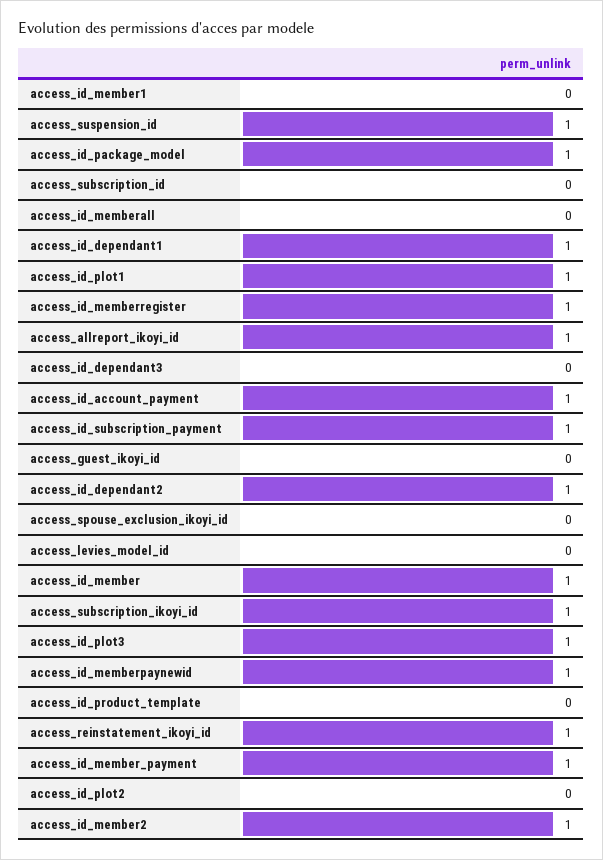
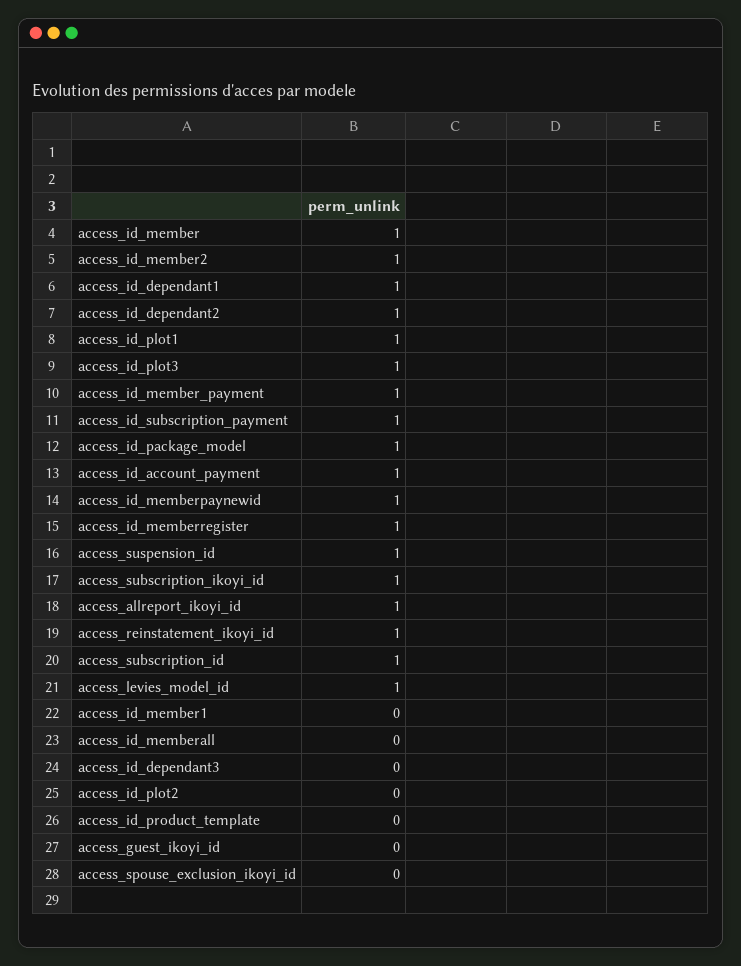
  {
    "access_id_member1": 0,
    "access_suspension_id": 1,
    "access_id_package_model": 1,
-   "access_subscription_id": 0,
+   "access_subscription_id": 1,
    "access_id_memberall": 0,
    "access_id_dependant1": 1,
    "access_id_plot1": 1,
    "access_id_memberregister": 1,
    "access_allreport_ikoyi_id": 1,
    "access_id_dependant3": 0,
    "access_id_account_payment": 1,
    "access_id_subscription_payment": 1,
    "access_guest_ikoyi_id": 0,
    "access_id_dependant2": 1,
    "access_spouse_exclusion_ikoyi_id": 0,
-   "access_levies_model_id": 0,
+   "access_levies_model_id": 1,
    "access_id_member": 1,
    "access_subscription_ikoyi_id": 1,
    "access_id_plot3": 1,
    "access_id_memberpaynewid": 1,
    "access_id_product_template": 0,
    "access_reinstatement_ikoyi_id": 1,
    "access_id_member_payment": 1,
    "access_id_plot2": 0,
    "access_id_member2": 1
  }

